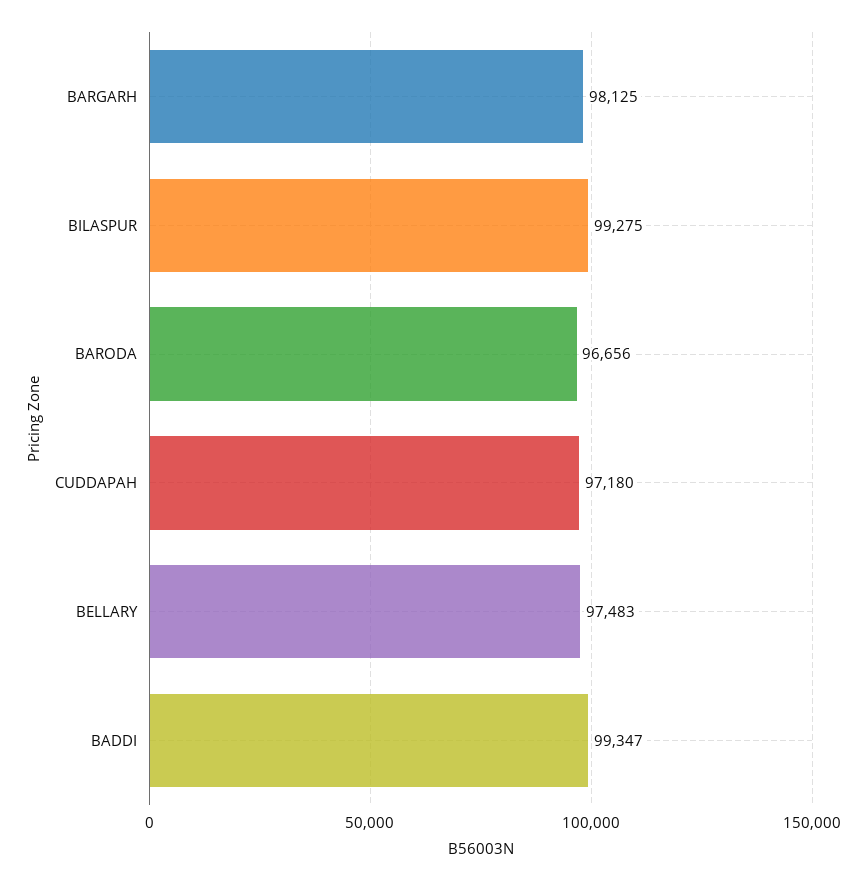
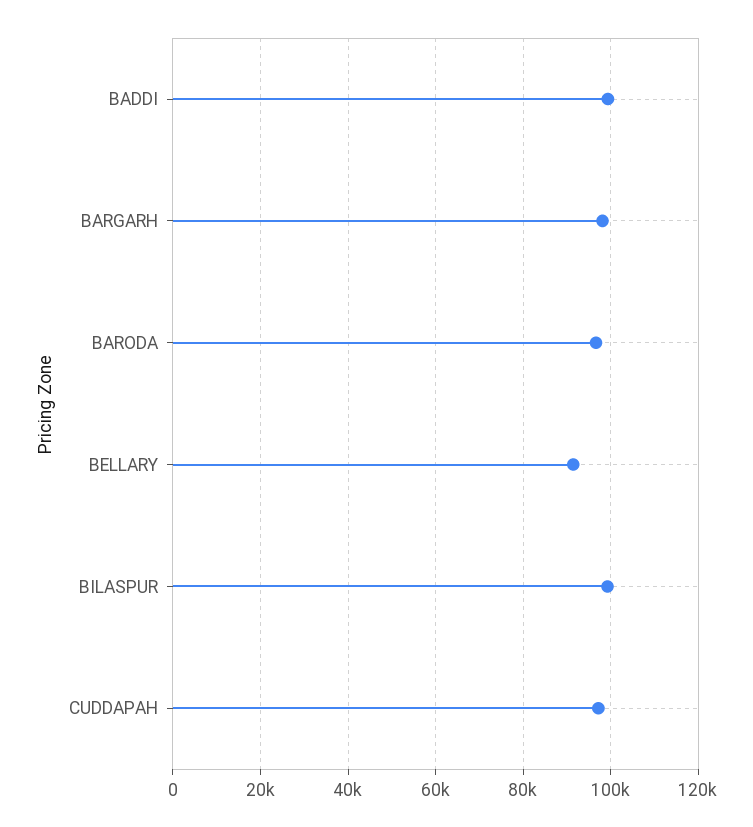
  {
    "BARGARH": 98125,
    "BILASPUR": 99275,
    "BARODA": 96656,
    "CUDDAPAH": 97180,
-   "BELLARY": 97483,
+   "BELLARY": 92000,
    "BADDI": 99347
  }

